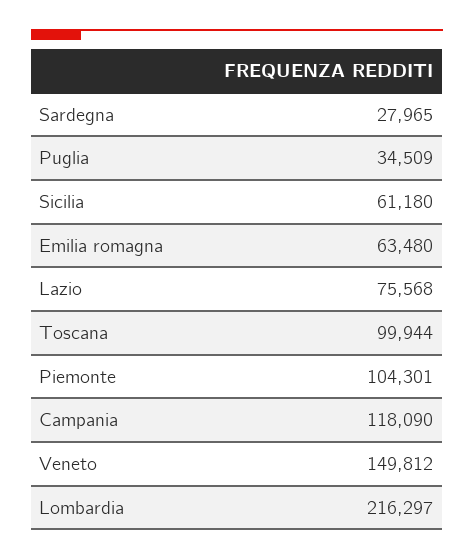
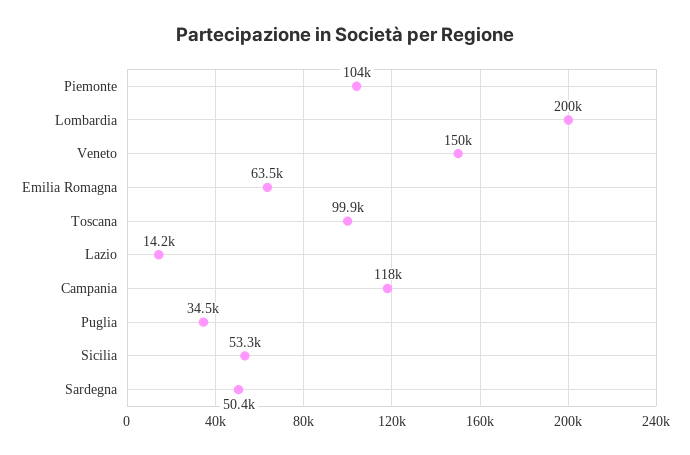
  {
-   "Sardegna": 27965,
+   "Sardegna": 50400,
    "Puglia": 34509,
-   "Sicilia": 61180,
+   "Sicilia": 53300,
    "Emilia romagna": 63480,
-   "Lazio": 75568,
+   "Lazio": 14200,
    "Toscana": 99944,
    "Piemonte": 104301,
    "Campania": 118090,
    "Veneto": 149812,
-   "Lombardia": 216297
+   "Lombardia": 200000
  }

